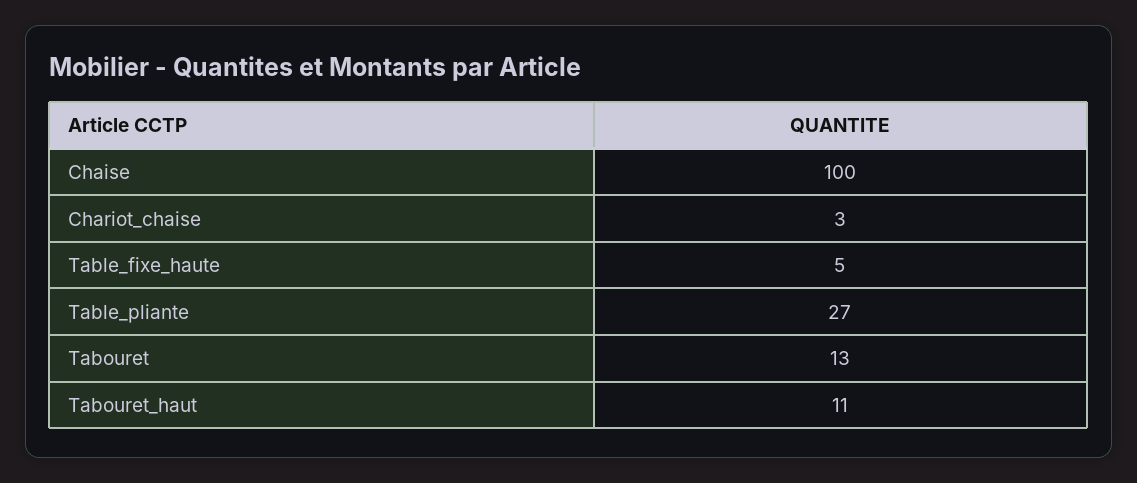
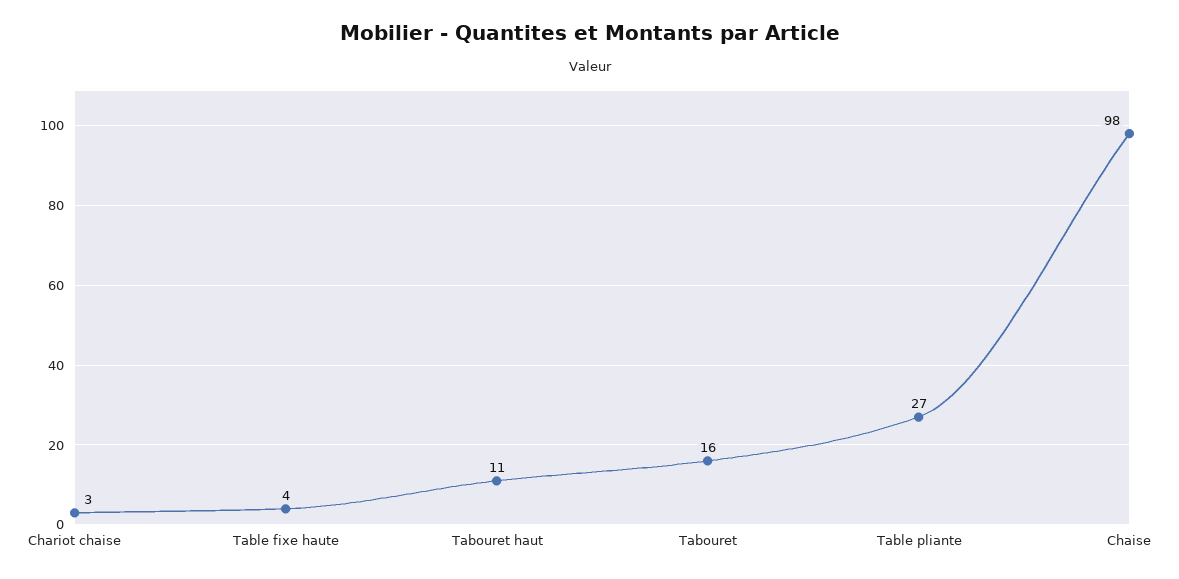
  {
-   "Chaise": 100,
+   "Chaise": 98,
    "Chariot_chaise": 3,
-   "Table_fixe_haute": 5,
+   "Table_fixe_haute": 4,
    "Table_pliante": 27,
-   "Tabouret": 13,
+   "Tabouret": 16,
    "Tabouret_haut": 11
  }

